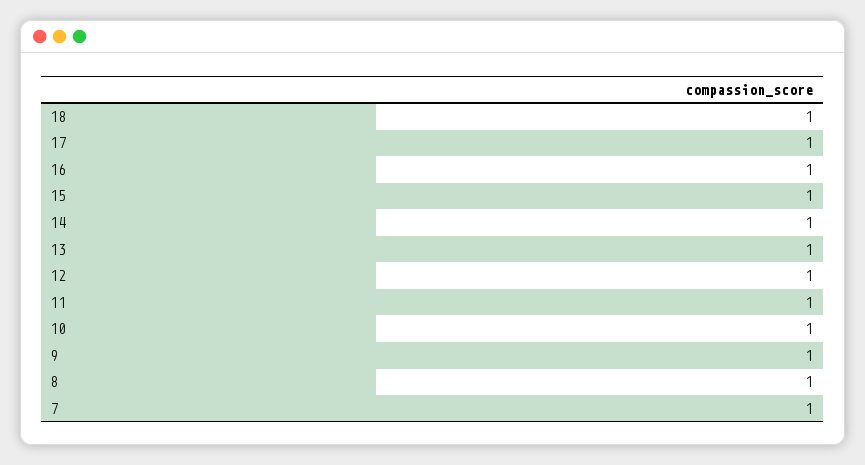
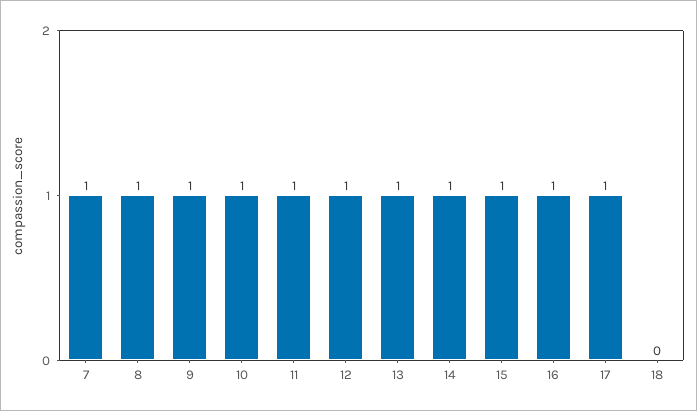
  {
-   "18": 1,
+   "18": 0,
    "17": 1,
    "16": 1,
    "15": 1,
    "14": 1,
    "13": 1,
    "12": 1,
    "11": 1,
    "10": 1,
    "9": 1,
    "8": 1,
    "7": 1
  }

